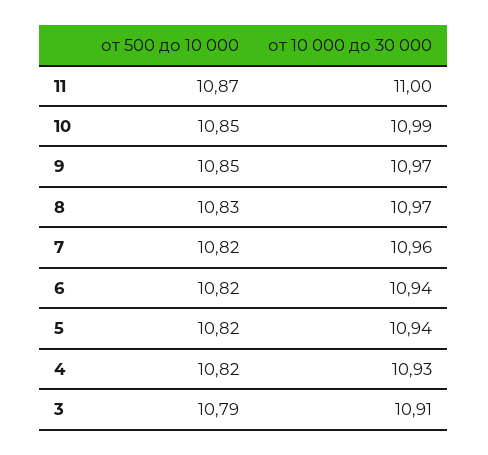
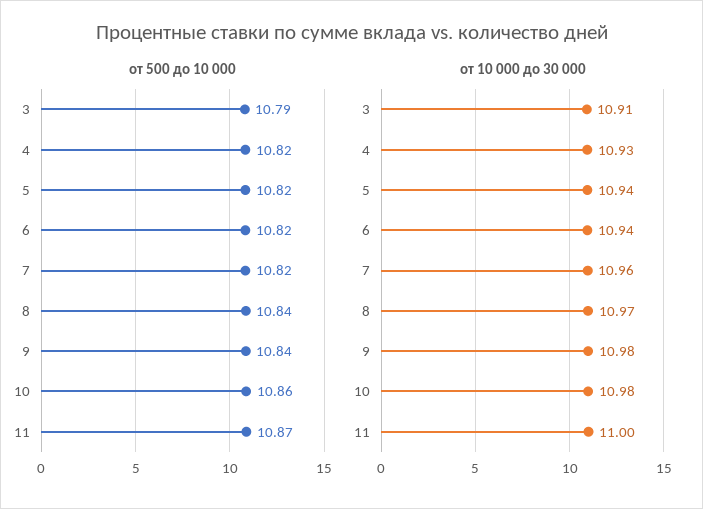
  {
    "от 500 до 10 000": {
      "11": 10.87,
-     "10": 10.85,
+     "10": 10.86,
-     "9": 10.85,
+     "9": 10.84,
-     "8": 10.83,
+     "8": 10.84,
      "7": 10.82,
      "6": 10.82,
      "5": 10.82,
      "4": 10.82,
      "3": 10.79
    },
    "от 10 000 до 30 000": {
      "11": 11,
-     "10": 10.99,
+     "10": 10.98,
-     "9": 10.97,
+     "9": 10.98,
      "8": 10.97,
      "7": 10.96,
      "6": 10.94,
      "5": 10.94,
      "4": 10.93,
      "3": 10.91
    }
  }

